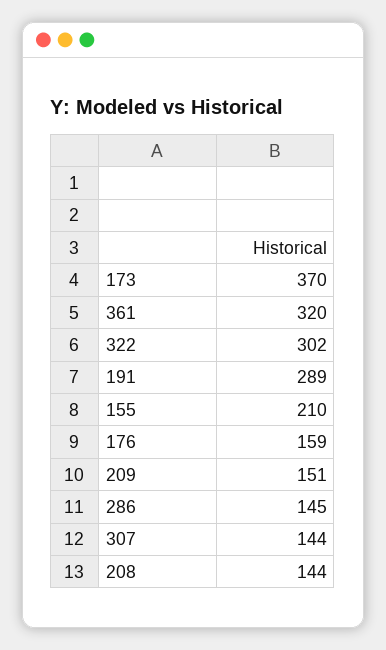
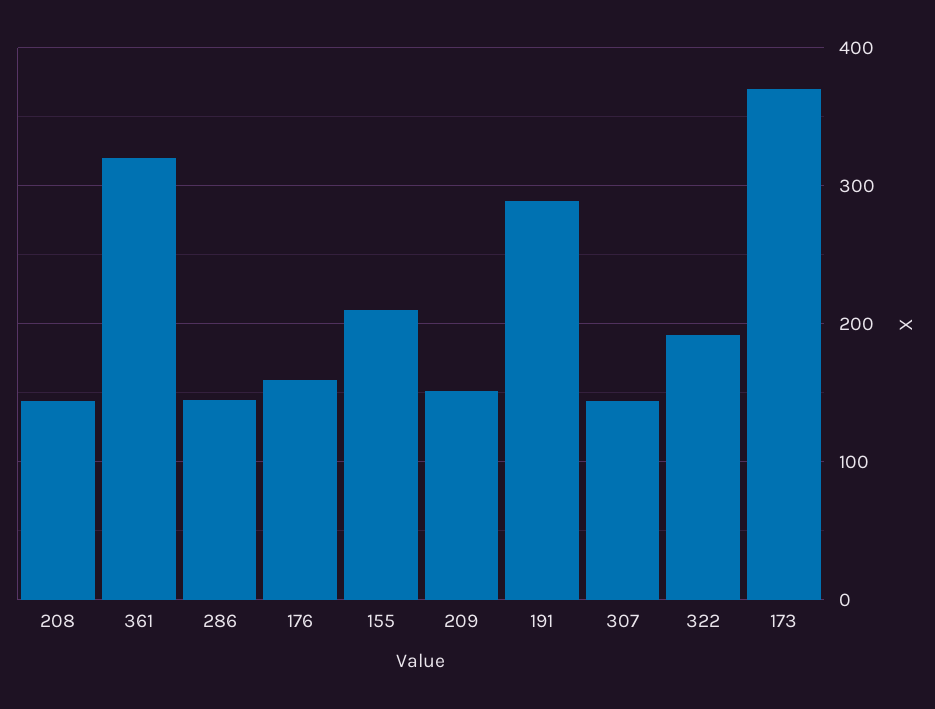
  {
    "173": 370,
    "361": 320,
-   "322": 302,
+   "322": 190,
    "191": 289,
    "155": 210,
    "176": 159,
    "209": 151,
    "286": 145,
    "307": 144,
    "208": 144
  }

